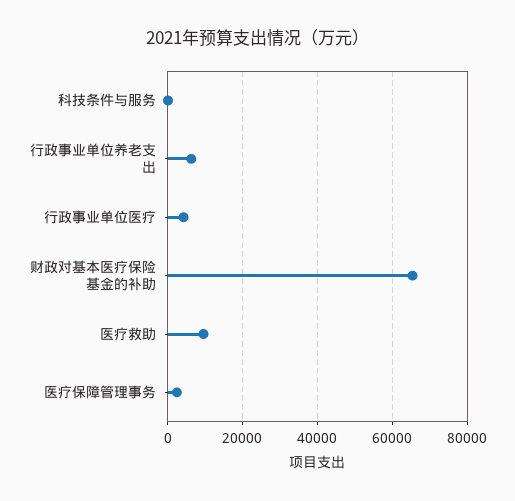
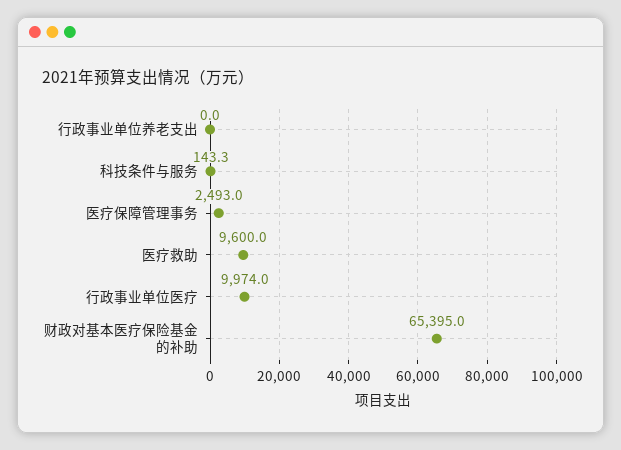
  {
    "科技条件与服务": 143.3,
-   "行政事业单位养老支出": 6000,
+   "行政事业单位养老支出": 0,
-   "行政事业单位医疗": 4000,
+   "行政事业单位医疗": 9974,
    "财政对基本医疗保险基金的补助": 65395,
    "医疗救助": 9600,
    "医疗保障管理事务": 2493
  }

